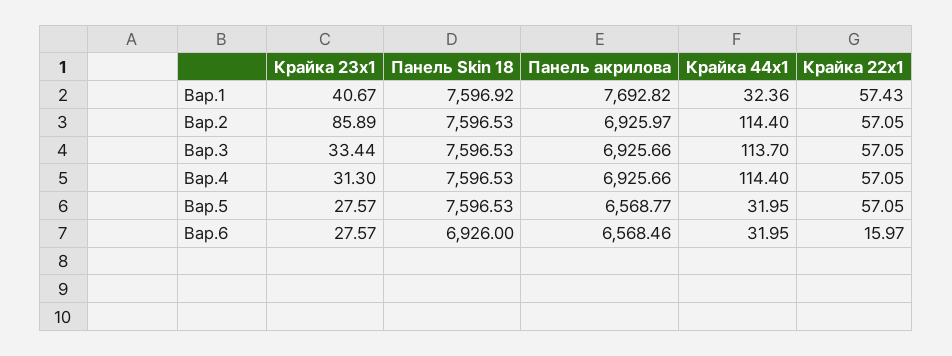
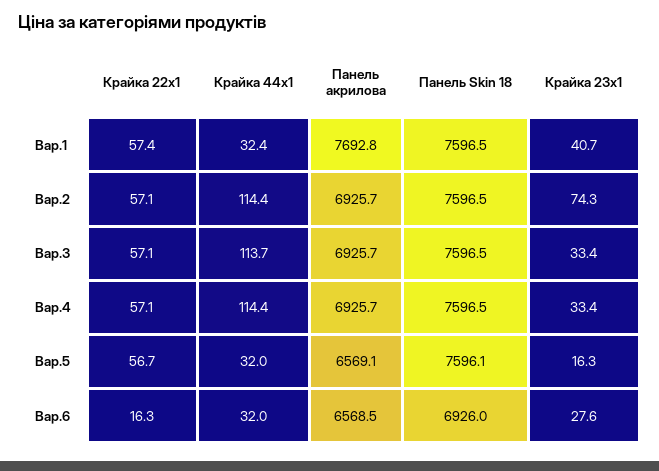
  {
    "Крайка 23x1": {
      "Вар.1": 40.67,
-     "Вар.2": 85.89,
+     "Вар.2": 74.3,
      "Вар.3": 33.44,
-     "Вар.4": 31.3,
+     "Вар.4": 33.4,
-     "Вар.5": 27.57,
+     "Вар.5": 16.3,
      "Вар.6": 27.57
    },
    "Панель Skin 18": {
-     "Вар.1": 7596.92,
+     "Вар.1": 7596.5,
      "Вар.2": 7596.53,
      "Вар.3": 7596.53,
      "Вар.4": 7596.53,
-     "Вар.5": 7596.53,
+     "Вар.5": 7596.1,
      "Вар.6": 6926
    },
    "Панель акрилова": {
      "Вар.1": 7692.82,
-     "Вар.2": 6925.97,
+     "Вар.2": 6925.7,
      "Вар.3": 6925.66,
      "Вар.4": 6925.66,
-     "Вар.5": 6568.77,
+     "Вар.5": 6569.1,
      "Вар.6": 6568.46
    },
    "Крайка 44x1": {
      "Вар.1": 32.36,
      "Вар.2": 114.4,
      "Вар.3": 113.7,
      "Вар.4": 114.4,
      "Вар.5": 31.95,
      "Вар.6": 31.95
    },
    "Крайка 22x1": {
      "Вар.1": 57.43,
      "Вар.2": 57.05,
      "Вар.3": 57.05,
      "Вар.4": 57.05,
-     "Вар.5": 57.05,
+     "Вар.5": 56.7,
-     "Вар.6": 15.97
+     "Вар.6": 16.3
    }
  }

